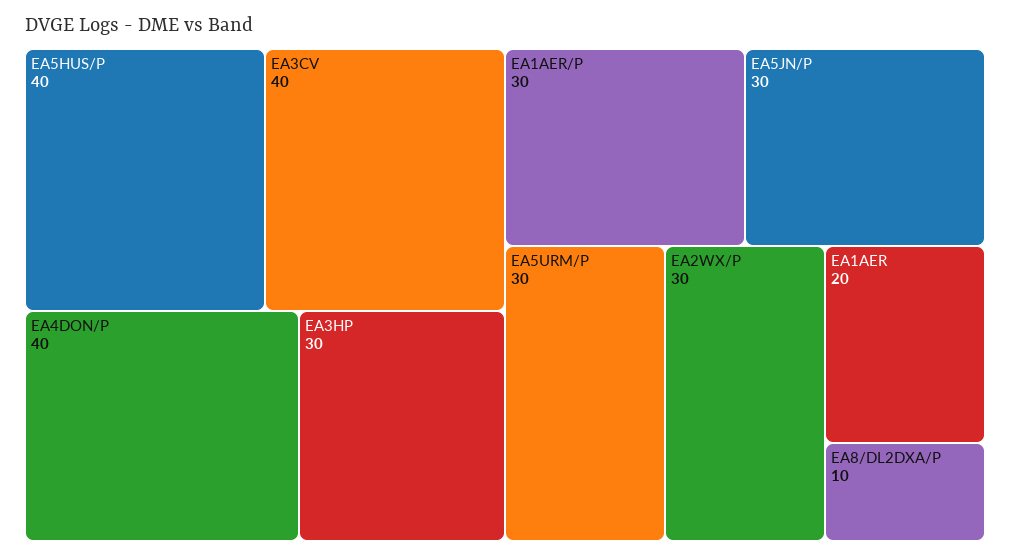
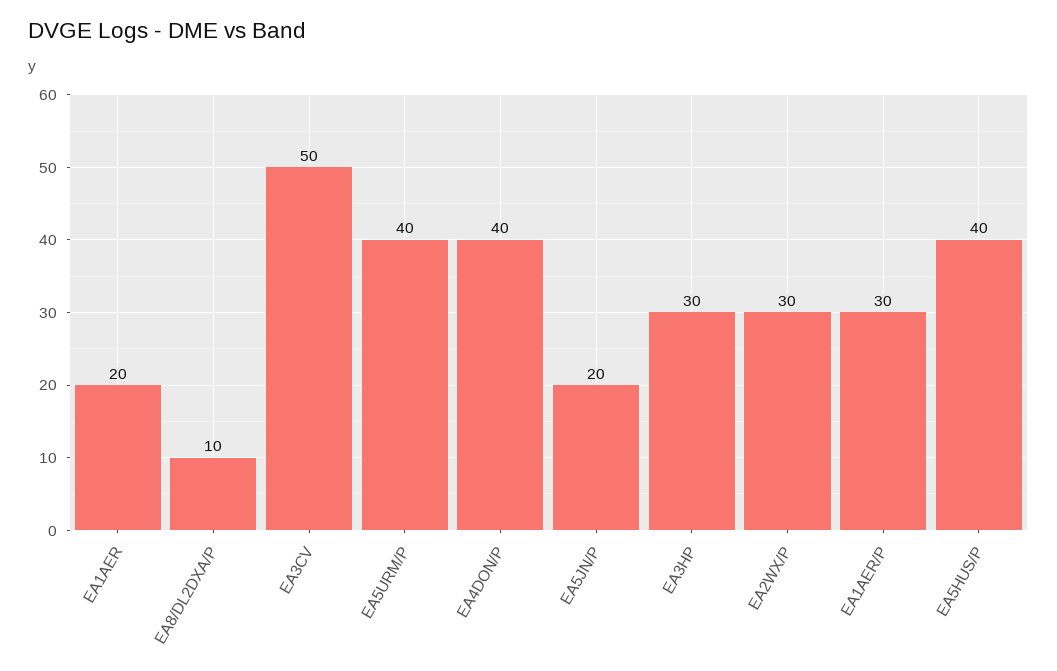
  {
    "EA5HUS/P": 40,
-   "EA3CV": 40,
+   "EA3CV": 50,
    "EA4DON/P": 40,
    "EA3HP": 30,
    "EA1AER/P": 30,
-   "EA5JN/P": 30,
+   "EA5JN/P": 20,
-   "EA5URM/P": 30,
+   "EA5URM/P": 40,
    "EA2WX/P": 30,
    "EA1AER": 20,
    "EA8/DL2DXA/P": 10
  }

